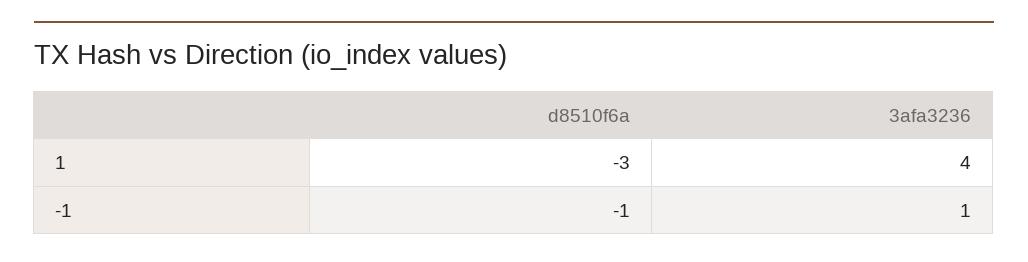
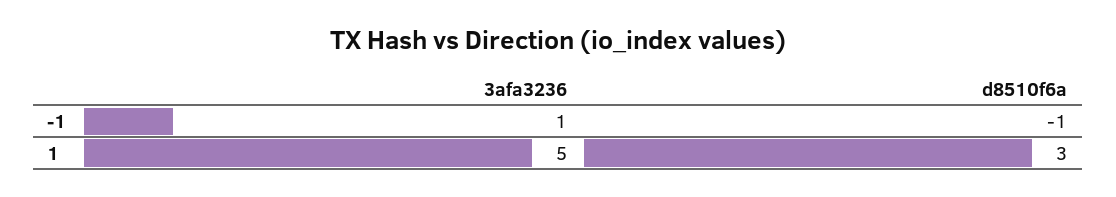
  {
    "d8510f6a": {
-     "1": -3,
+     "1": 3,
      "-1": -1
    },
    "3afa3236": {
-     "1": 4,
+     "1": 5,
      "-1": 1
    }
  }

